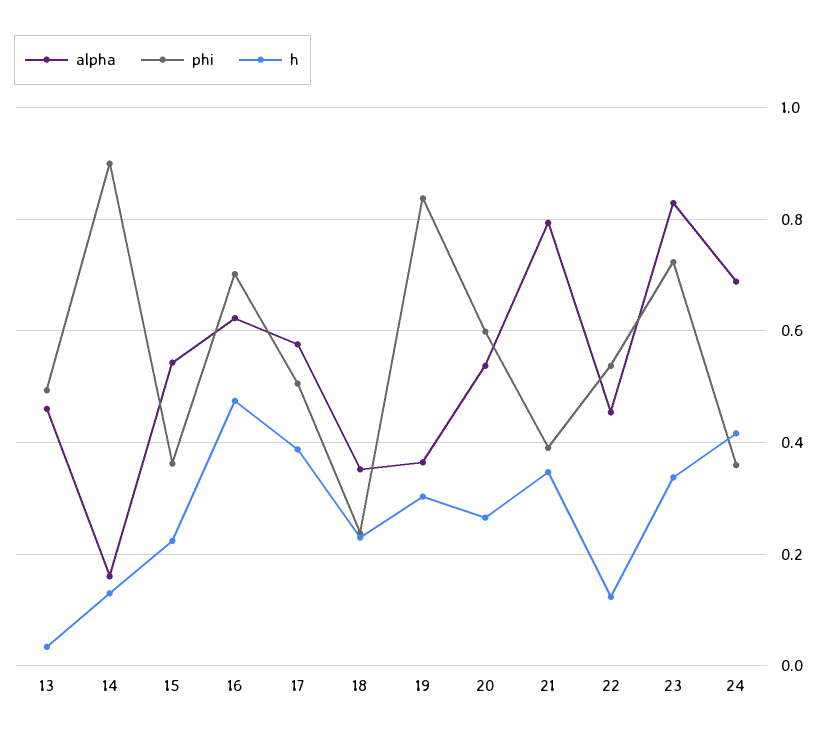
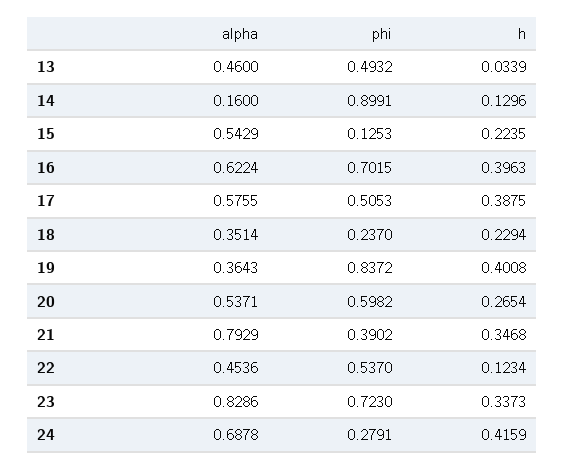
  {
    "alpha": {
      "13": 0.46,
      "14": 0.16,
      "15": 0.5429,
      "16": 0.6224,
      "17": 0.5755,
      "18": 0.3514,
      "19": 0.3643,
      "20": 0.5371,
      "21": 0.7929,
      "22": 0.4536,
      "23": 0.8286,
      "24": 0.6878
    },
    "phi": {
      "13": 0.4932,
      "14": 0.8991,
-     "15": 0.36,
+     "15": 0.1253,
      "16": 0.7015,
      "17": 0.5053,
      "18": 0.237,
      "19": 0.8372,
      "20": 0.5982,
      "21": 0.3902,
      "22": 0.537,
      "23": 0.723,
-     "24": 0.36
+     "24": 0.2791
    },
    "h": {
      "13": 0.0339,
      "14": 0.1296,
      "15": 0.2235,
-     "16": 0.48,
+     "16": 0.3963,
      "17": 0.3875,
      "18": 0.2294,
-     "19": 0.3,
+     "19": 0.4008,
      "20": 0.2654,
      "21": 0.3468,
      "22": 0.1234,
      "23": 0.3373,
      "24": 0.4159
    }
  }

